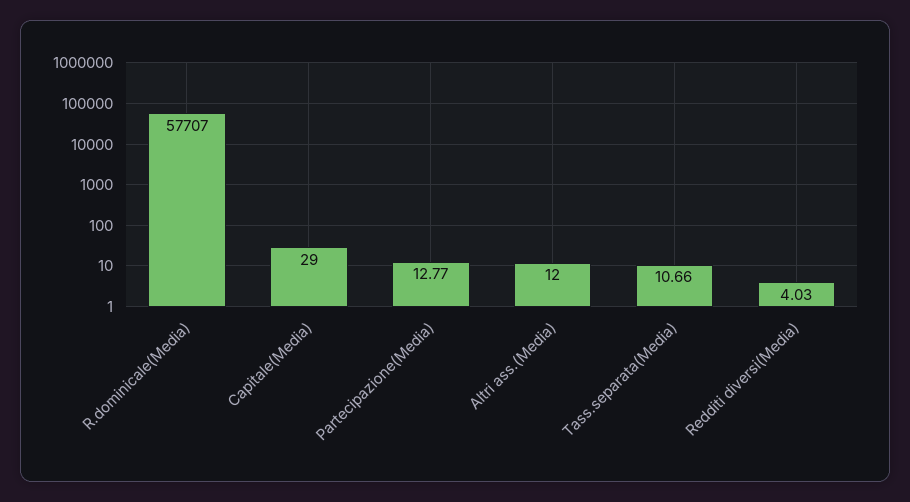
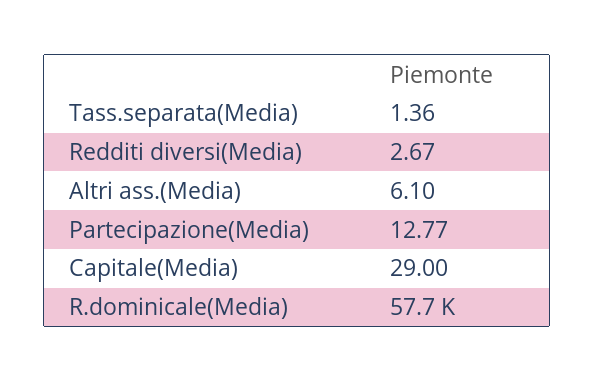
  {
    "R.dominicale(Media)": 57707,
    "Capitale(Media)": 29,
    "Partecipazione(Media)": 12.77,
-   "Altri ass.(Media)": 12,
+   "Altri ass.(Media)": 6.1,
-   "Tass.separata(Media)": 10.66,
+   "Tass.separata(Media)": 1.36,
-   "Redditi diversi(Media)": 4.03
+   "Redditi diversi(Media)": 2.67
  }

